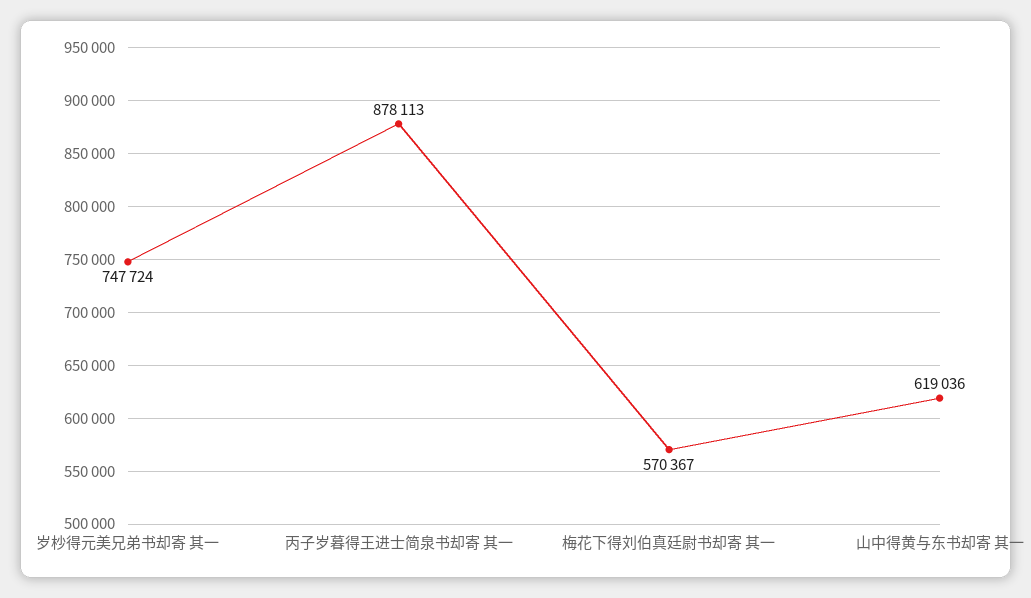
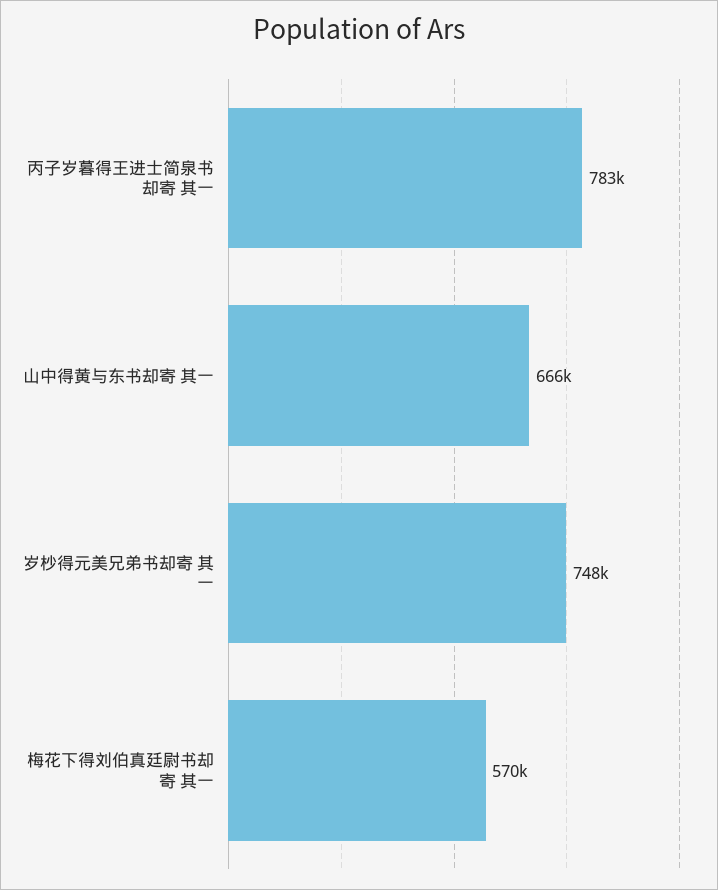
  {
    "岁杪得元美兄弟书却寄 其一": 747724,
-   "丙子岁暮得王进士简泉书却寄 其一": 878113,
+   "丙子岁暮得王进士简泉书却寄 其一": 783000,
    "梅花下得刘伯真廷尉书却寄 其一": 570367,
-   "山中得黄与东书却寄 其一": 619036
+   "山中得黄与东书却寄 其一": 666000
  }

